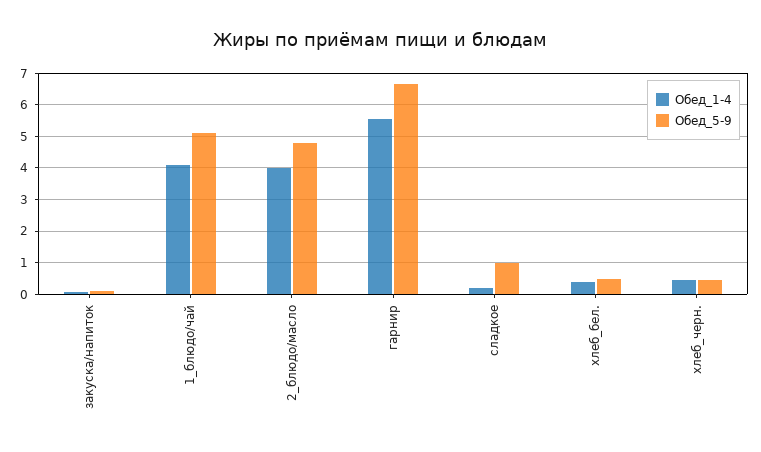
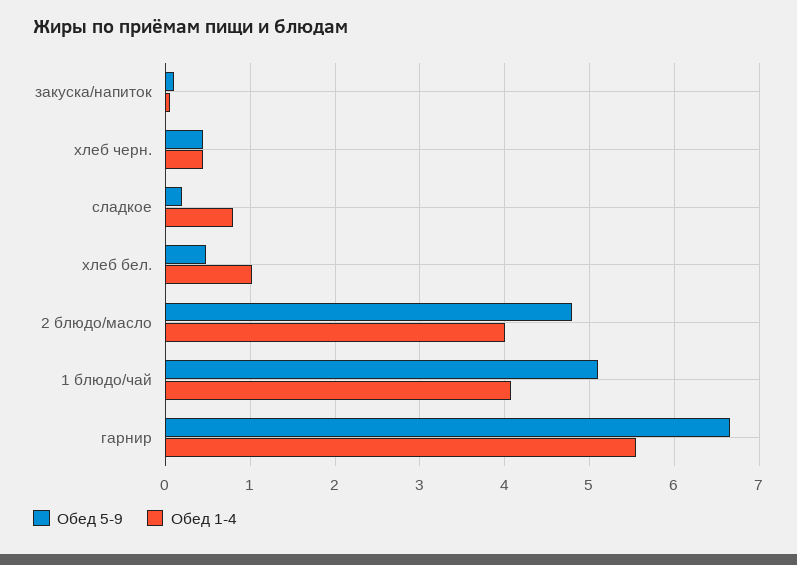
  {
    "Обед_1-4": {
      "закуска/напиток": 0.1,
      "1_блюдо/чай": 4.1,
      "2_блюдо/масло": 4,
      "гарнир": 5.6,
-     "сладкое": 0.2,
+     "сладкое": 0.8,
-     "хлеб_бел.": 0.4,
+     "хлеб_бел.": 1,
      "хлеб_черн.": 0.4
    },
    "Обед_5-9": {
      "закуска/напиток": 0.1,
      "1_блюдо/чай": 5.1,
      "2_блюдо/масло": 4.8,
      "гарнир": 6.7,
-     "сладкое": 1,
+     "сладкое": 0.2,
      "хлеб_бел.": 0.5,
      "хлеб_черн.": 0.4
    }
  }

